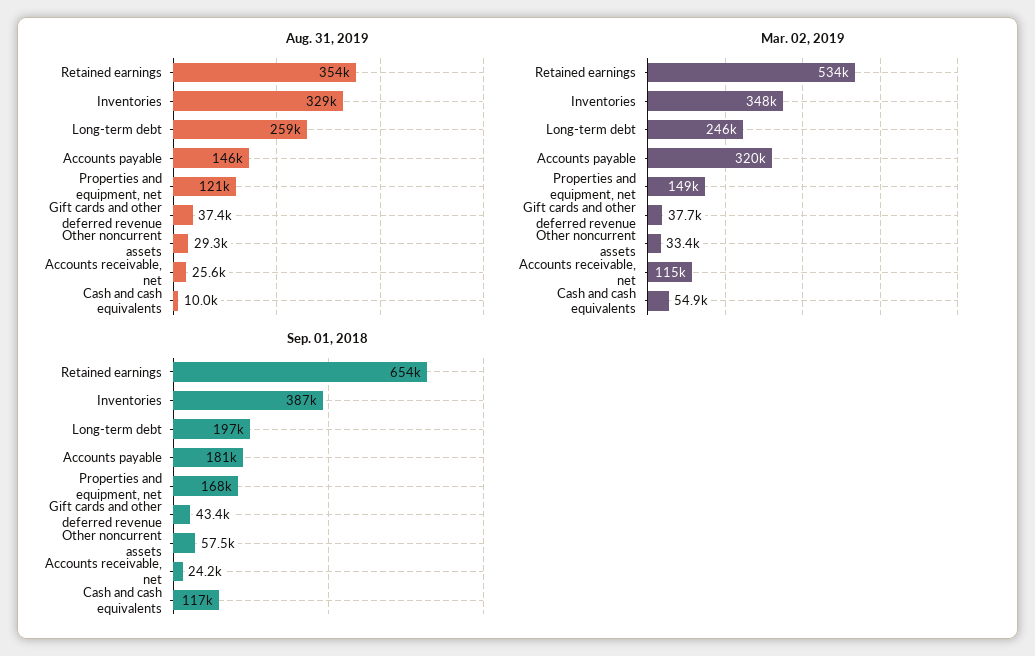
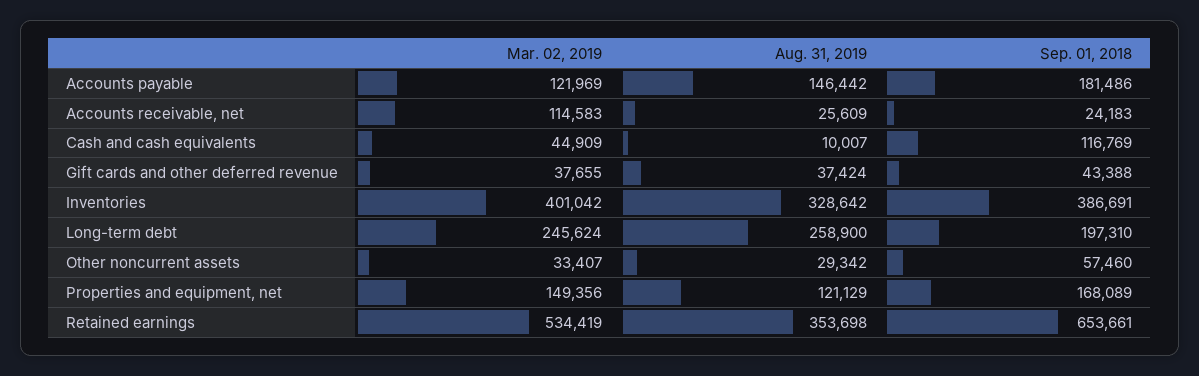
  {
    "Aug. 31, 2019": {
      "Retained earnings": 353698,
      "Inventories": 328642,
      "Long-term debt": 258900,
      "Accounts payable": 146442,
      "Properties and equipment, net": 121129,
      "Gift cards and other deferred revenue": 37424,
      "Other noncurrent assets": 29342,
      "Accounts receivable, net": 25609,
      "Cash and cash equivalents": 10007
    },
    "Mar. 02, 2019": {
      "Retained earnings": 534419,
-     "Inventories": 348000,
+     "Inventories": 401042,
      "Long-term debt": 245624,
-     "Accounts payable": 320000,
+     "Accounts payable": 121969,
      "Properties and equipment, net": 149356,
      "Gift cards and other deferred revenue": 37655,
      "Other noncurrent assets": 33407,
      "Accounts receivable, net": 114583,
-     "Cash and cash equivalents": 54900
+     "Cash and cash equivalents": 44909
    },
    "Sep. 01, 2018": {
      "Retained earnings": 653661,
      "Inventories": 386691,
      "Long-term debt": 197310,
      "Accounts payable": 181486,
      "Properties and equipment, net": 168089,
      "Gift cards and other deferred revenue": 43388,
      "Other noncurrent assets": 57460,
      "Accounts receivable, net": 24183,
      "Cash and cash equivalents": 116769
    }
  }

